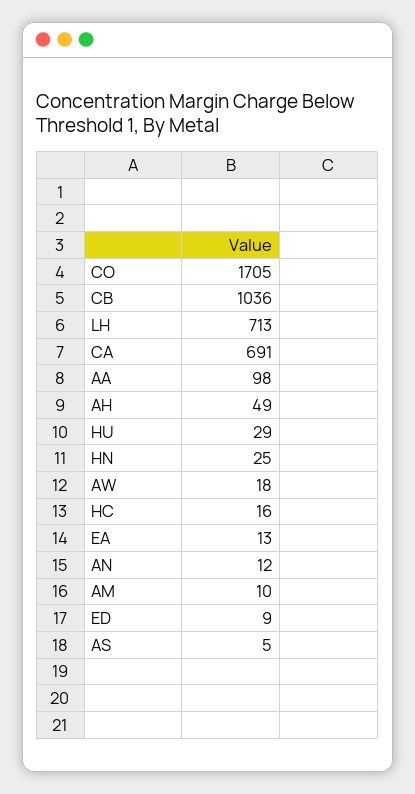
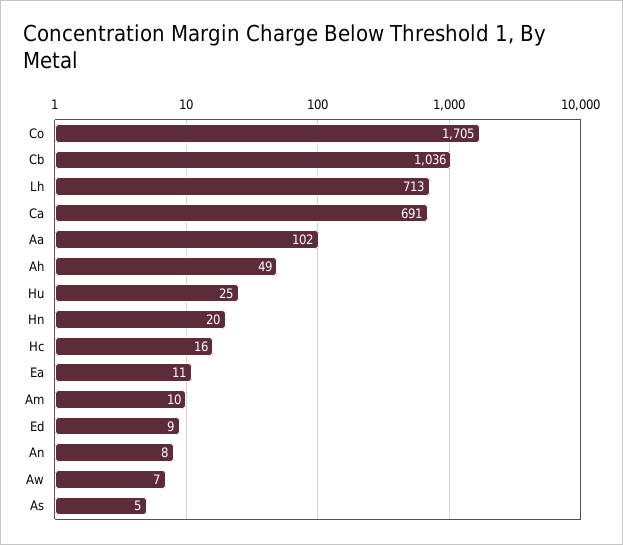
  {
    "CO": 1705,
    "CB": 1036,
    "LH": 713,
    "CA": 691,
-   "AA": 98,
+   "AA": 102,
    "AH": 49,
-   "HU": 29,
+   "HU": 25,
-   "HN": 25,
+   "HN": 20,
-   "AW": 18,
+   "AW": 7,
    "HC": 16,
-   "EA": 13,
+   "EA": 11,
-   "AN": 12,
+   "AN": 8,
    "AM": 10,
    "ED": 9,
    "AS": 5
  }

